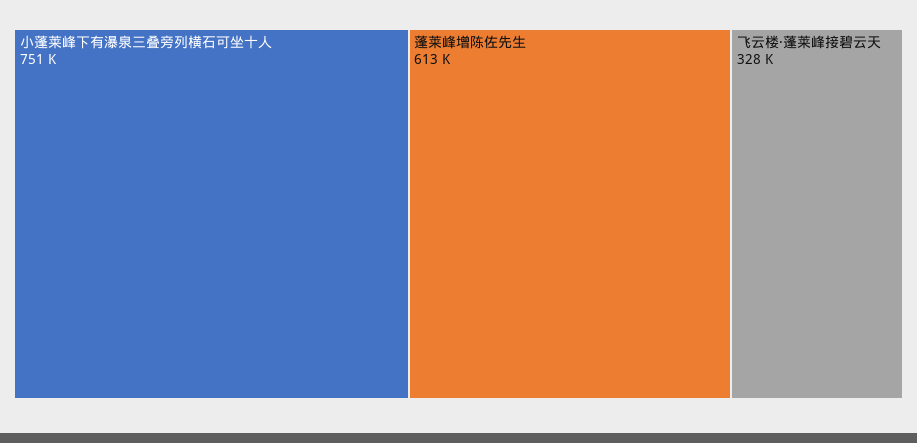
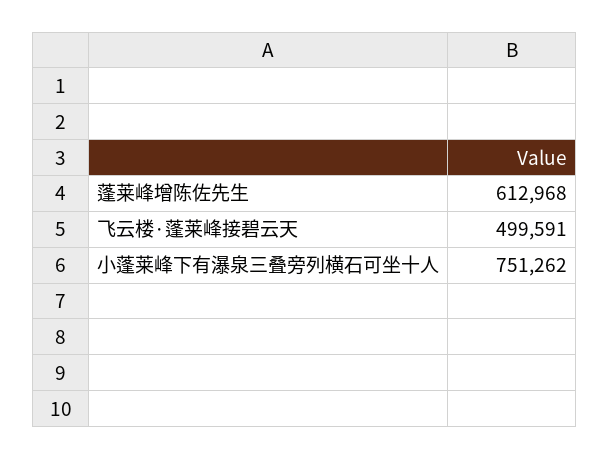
  {
    "小蓬莱峰下有瀑泉三叠旁列横石可坐十人": 751262,
    "蓬莱峰增陈佐先生": 612968,
-   "飞云楼·蓬莱峰接碧云天": 328000
+   "飞云楼·蓬莱峰接碧云天": 499591
  }

